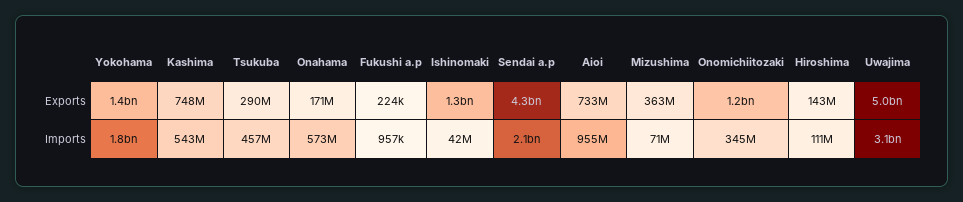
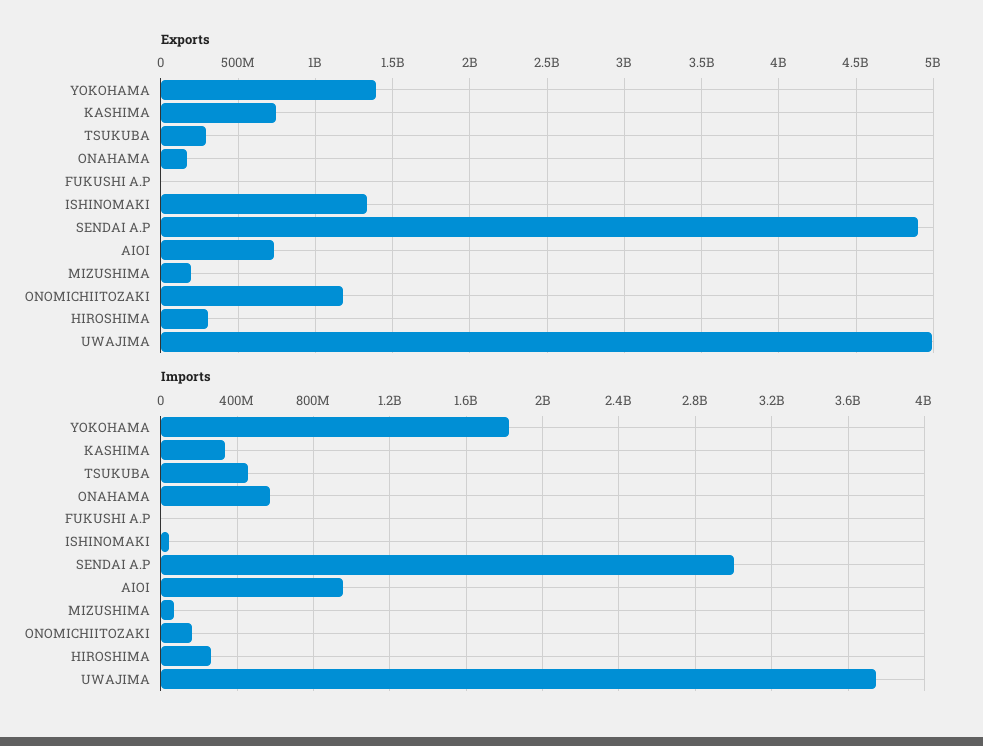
  {
    "Exports": {
      "Yokohama": 1400000000,
      "Kashima": 748000000,
      "Tsukuba": 290000000,
      "Onahama": 171000000,
      "Fukushi a.p": 224000,
      "Ishinomaki": 1300000000,
-     "Sendai a.p": 4300000000,
+     "Sendai a.p": 4900000000,
      "Aioi": 733000000,
-     "Mizushima": 363000000,
+     "Mizushima": 200000000,
      "Onomichiitozaki": 1200000000,
-     "Hiroshima": 143000000,
+     "Hiroshima": 300000000,
      "Uwajima": 5000000000
    },
    "Imports": {
      "Yokohama": 1800000000,
-     "Kashima": 543000000,
+     "Kashima": 350000000,
      "Tsukuba": 457000000,
      "Onahama": 573000000,
      "Fukushi a.p": 957000,
      "Ishinomaki": 42000000,
-     "Sendai a.p": 2100000000,
+     "Sendai a.p": 3000000000,
      "Aioi": 955000000,
      "Mizushima": 71000000,
-     "Onomichiitozaki": 345000000,
+     "Onomichiitozaki": 150000000,
-     "Hiroshima": 111000000,
+     "Hiroshima": 250000000,
-     "Uwajima": 3100000000
+     "Uwajima": 3750000000
    }
  }

